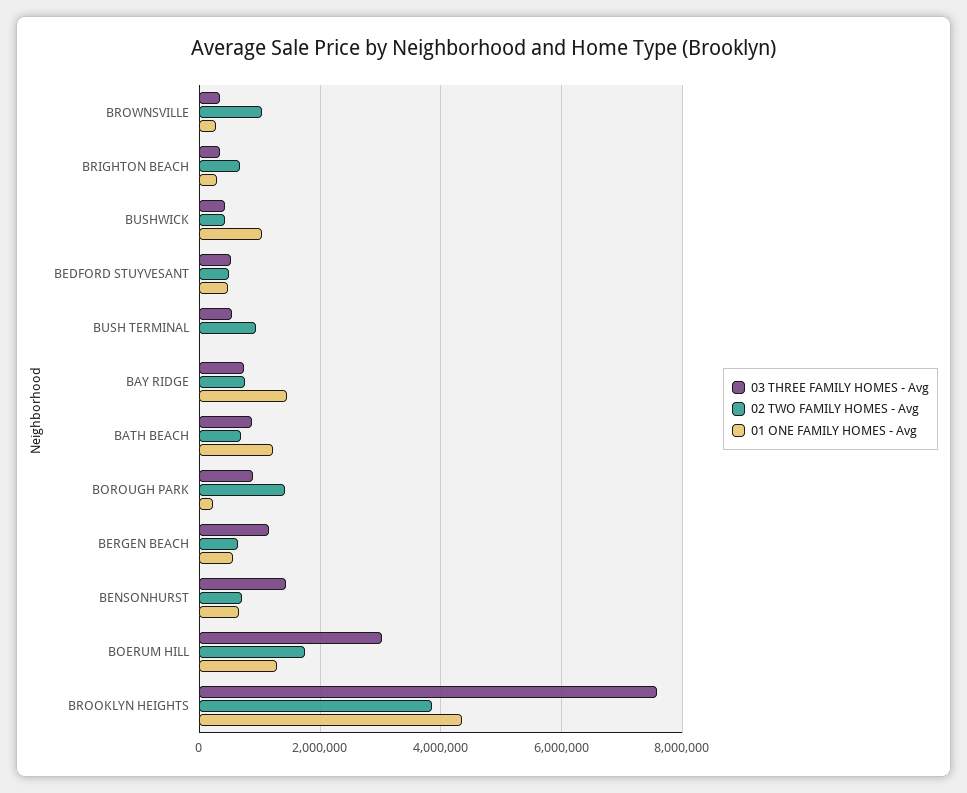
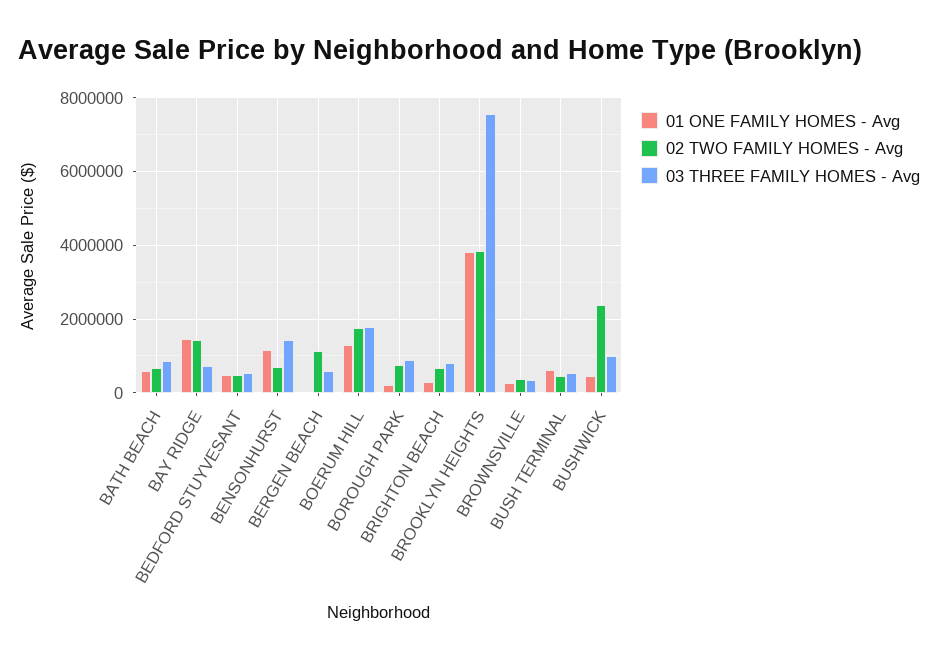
  {
    "03 THREE FAMILY HOMES - Avg": {
      "BROWNSVILLE": 400000,
-     "BRIGHTON BEACH": 400000,
+     "BRIGHTON BEACH": 800000,
-     "BUSHWICK": 400000,
+     "BUSHWICK": 1000000,
      "BEDFORD STUYVESANT": 600000,
      "BUSH TERMINAL": 600000,
      "BAY RIDGE": 800000,
      "BATH BEACH": 800000,
      "BOROUGH PARK": 800000,
-     "BERGEN BEACH": 1200000,
+     "BERGEN BEACH": 600000,
      "BENSONHURST": 1400000,
-     "BOERUM HILL": 3000000,
+     "BOERUM HILL": 1800000,
      "BROOKLYN HEIGHTS": 7600000
    },
    "02 TWO FAMILY HOMES - Avg": {
-     "BROWNSVILLE": 1000000,
+     "BROWNSVILLE": 400000,
      "BRIGHTON BEACH": 600000,
-     "BUSHWICK": 400000,
+     "BUSHWICK": 2400000,
      "BEDFORD STUYVESANT": 400000,
-     "BUSH TERMINAL": 1000000,
+     "BUSH TERMINAL": 400000,
-     "BAY RIDGE": 800000,
+     "BAY RIDGE": 1400000,
      "BATH BEACH": 600000,
-     "BOROUGH PARK": 1400000,
+     "BOROUGH PARK": 800000,
-     "BERGEN BEACH": 600000,
+     "BERGEN BEACH": 1200000,
      "BENSONHURST": 600000,
      "BOERUM HILL": 1800000,
      "BROOKLYN HEIGHTS": 3800000
    },
    "01 ONE FAMILY HOMES - Avg": {
      "BROWNSVILLE": 200000,
      "BRIGHTON BEACH": 400000,
-     "BUSHWICK": 1000000,
+     "BUSHWICK": 400000,
      "BEDFORD STUYVESANT": 400000,
-     "BUSH TERMINAL": 0,
+     "BUSH TERMINAL": 600000,
      "BAY RIDGE": 1400000,
-     "BATH BEACH": 1200000,
+     "BATH BEACH": 600000,
      "BOROUGH PARK": 200000,
-     "BERGEN BEACH": 600000,
+     "BERGEN BEACH": 0,
-     "BENSONHURST": 600000,
+     "BENSONHURST": 1200000,
      "BOERUM HILL": 1200000,
-     "BROOKLYN HEIGHTS": 4400000
+     "BROOKLYN HEIGHTS": 3800000
    }
  }

